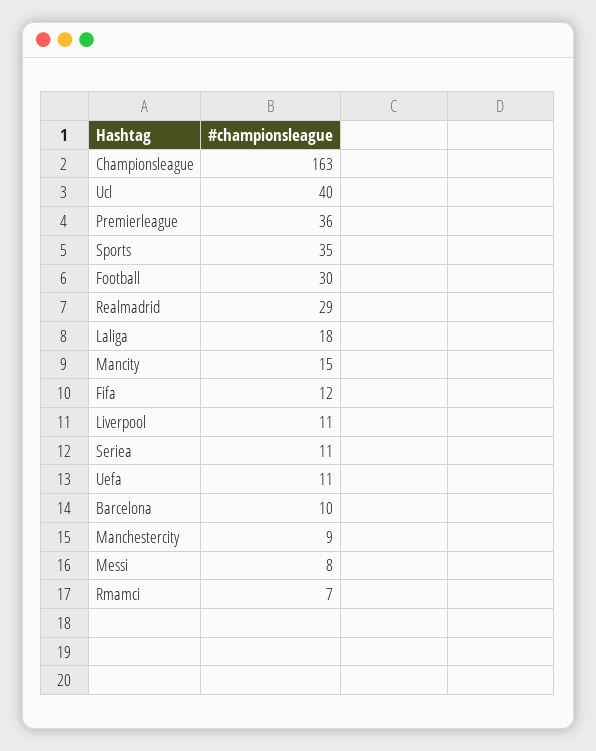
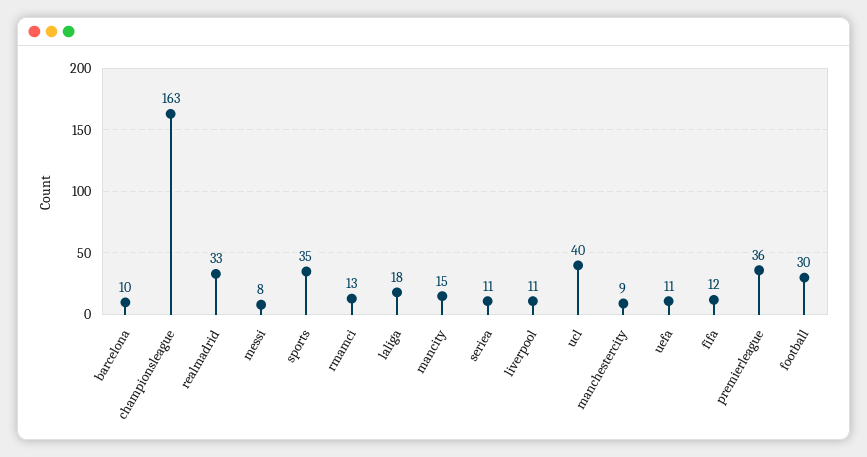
  {
    "Championsleague": 163,
    "Ucl": 40,
    "Premierleague": 36,
    "Sports": 35,
    "Football": 30,
-   "Realmadrid": 29,
+   "Realmadrid": 33,
    "Laliga": 18,
    "Mancity": 15,
    "Fifa": 12,
    "Liverpool": 11,
    "Seriea": 11,
    "Uefa": 11,
    "Barcelona": 10,
    "Manchestercity": 9,
    "Messi": 8,
-   "Rmamci": 7
+   "Rmamci": 13
  }

